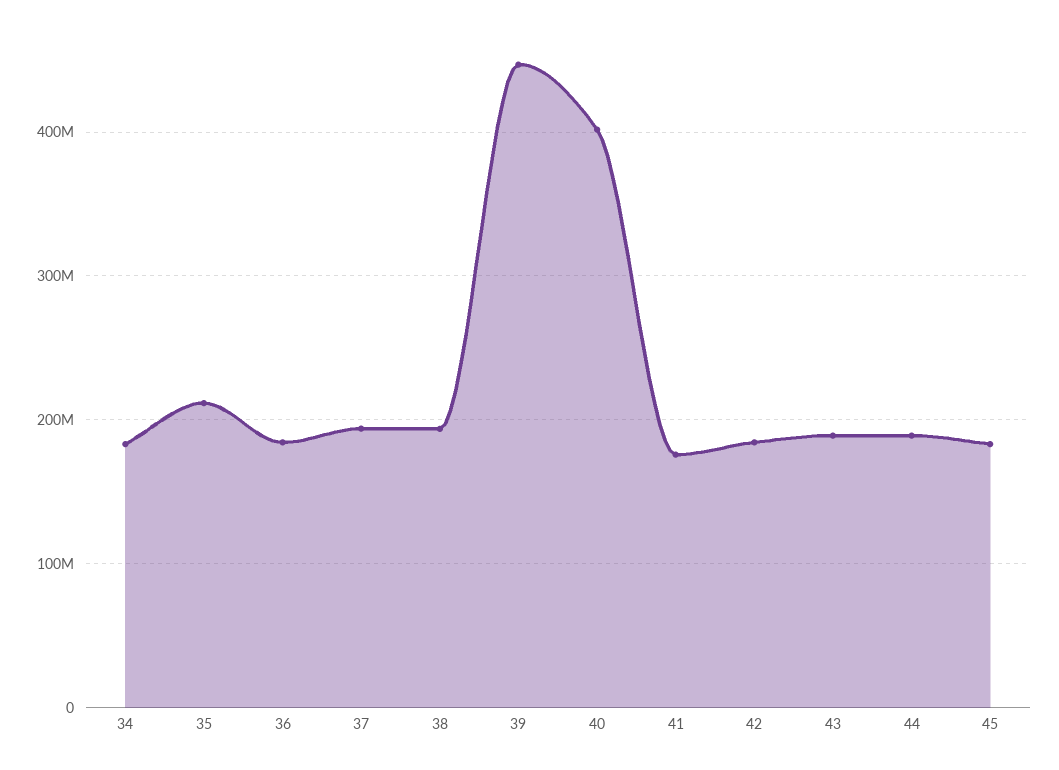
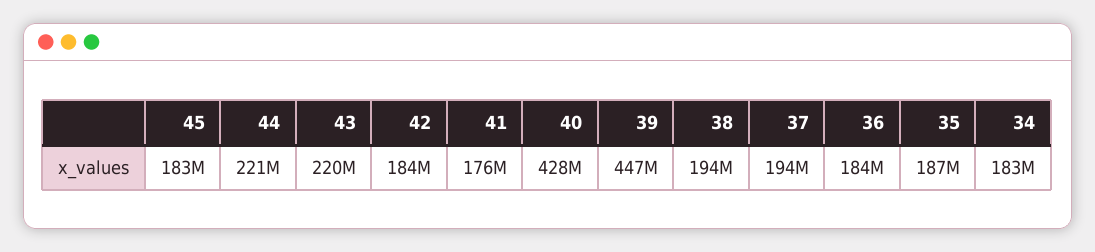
  {
    "34": 183000000,
-   "35": 210000000,
+   "35": 187000000,
    "36": 184000000,
    "37": 194000000,
    "38": 194000000,
    "39": 447000000,
-   "40": 400000000,
+   "40": 428000000,
    "41": 176000000,
    "42": 184000000,
-   "43": 190000000,
+   "43": 220000000,
-   "44": 190000000,
+   "44": 221000000,
    "45": 183000000
  }

